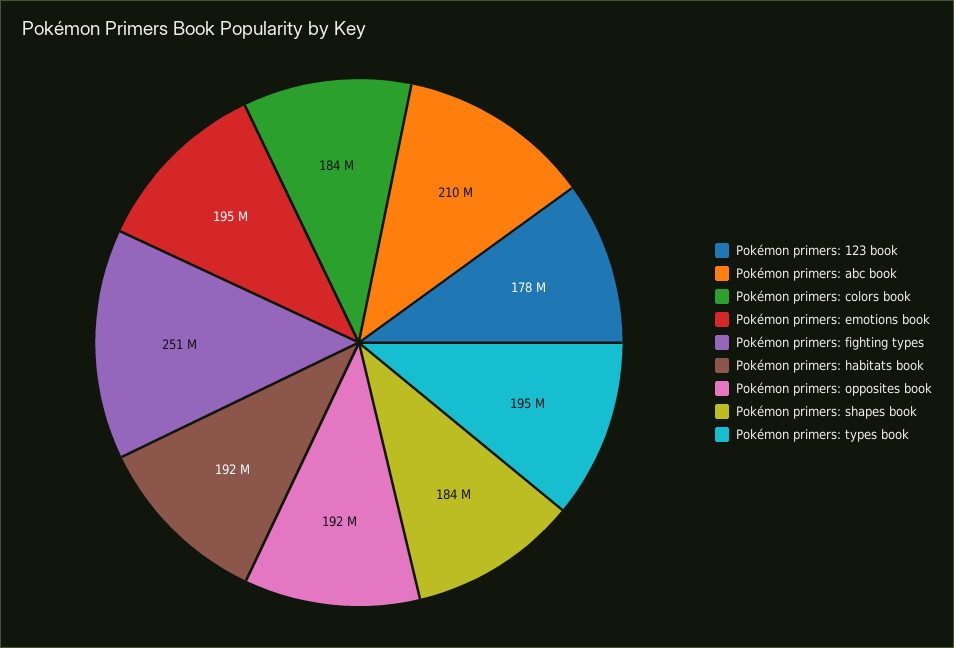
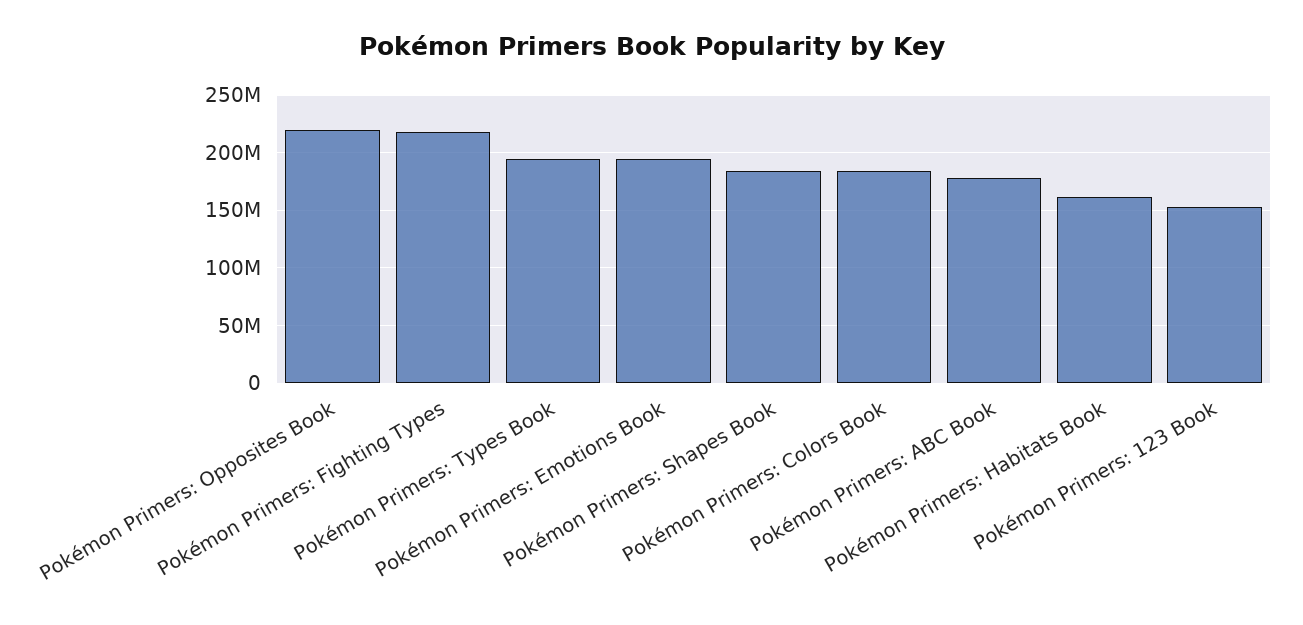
  {
-   "Pokémon primers: 123 book": 178000000,
+   "Pokémon primers: 123 book": 150000000,
-   "Pokémon primers: abc book": 210000000,
+   "Pokémon primers: abc book": 180000000,
    "Pokémon primers: colors book": 184000000,
    "Pokémon primers: emotions book": 195000000,
-   "Pokémon primers: fighting types": 251000000,
+   "Pokémon primers: fighting types": 220000000,
-   "Pokémon primers: habitats book": 192000000,
+   "Pokémon primers: habitats book": 160000000,
-   "Pokémon primers: opposites book": 192000000,
+   "Pokémon primers: opposites book": 220000000,
    "Pokémon primers: shapes book": 184000000,
    "Pokémon primers: types book": 195000000
  }

